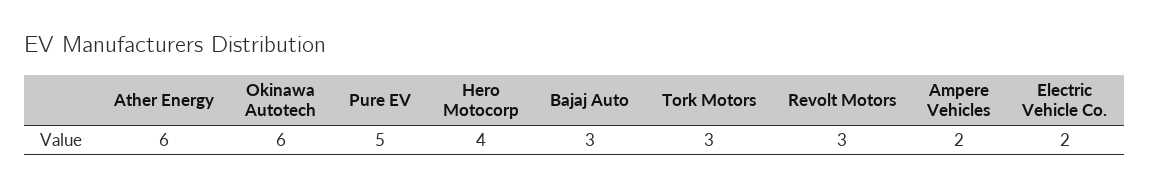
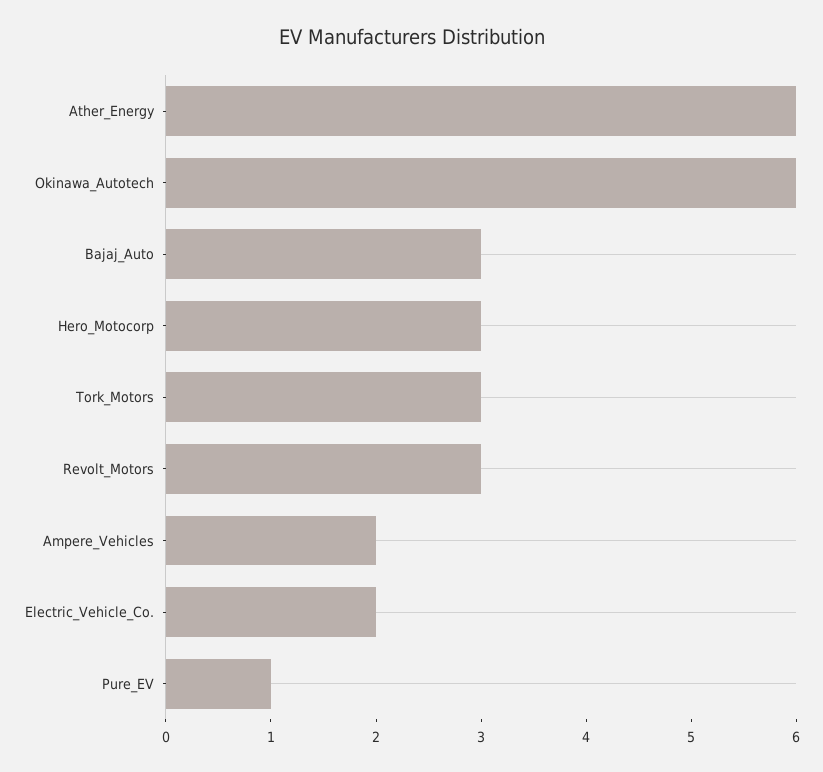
  {
    "Ather Energy": 6,
    "Okinawa Autotech": 6,
-   "Pure EV": 5,
+   "Pure EV": 1,
-   "Hero Motocorp": 4,
+   "Hero Motocorp": 3,
    "Bajaj Auto": 3,
    "Tork Motors": 3,
    "Revolt Motors": 3,
    "Ampere Vehicles": 2,
    "Electric Vehicle Co.": 2
  }

